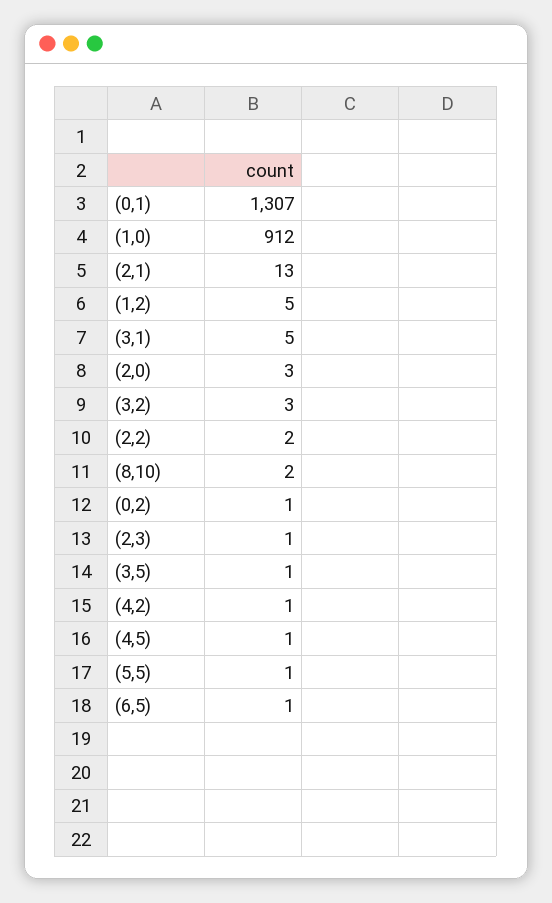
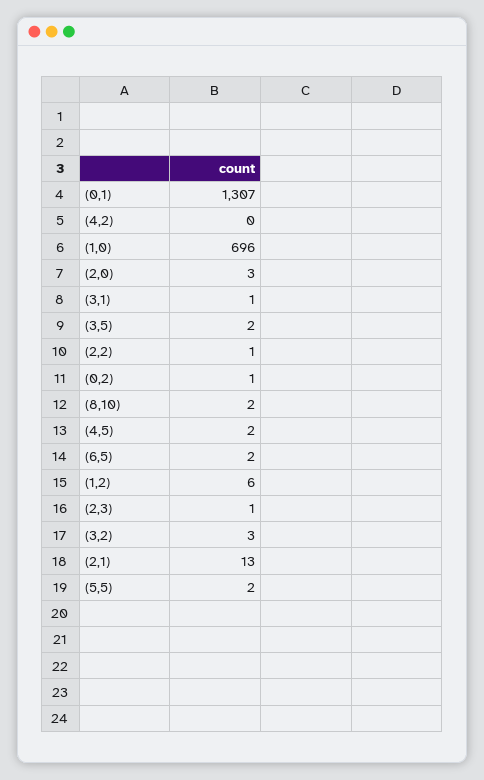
  {
    "(0,1)": 1307,
-   "(1,0)": 912,
+   "(1,0)": 696,
    "(2,1)": 13,
-   "(1,2)": 5,
+   "(1,2)": 6,
-   "(3,1)": 5,
+   "(3,1)": 1,
    "(2,0)": 3,
    "(3,2)": 3,
-   "(2,2)": 2,
+   "(2,2)": 1,
    "(8,10)": 2,
    "(0,2)": 1,
    "(2,3)": 1,
-   "(3,5)": 1,
+   "(3,5)": 2,
-   "(4,2)": 1,
+   "(4,2)": 0,
-   "(4,5)": 1,
+   "(4,5)": 2,
-   "(5,5)": 1,
+   "(5,5)": 2,
-   "(6,5)": 1
+   "(6,5)": 2
  }

